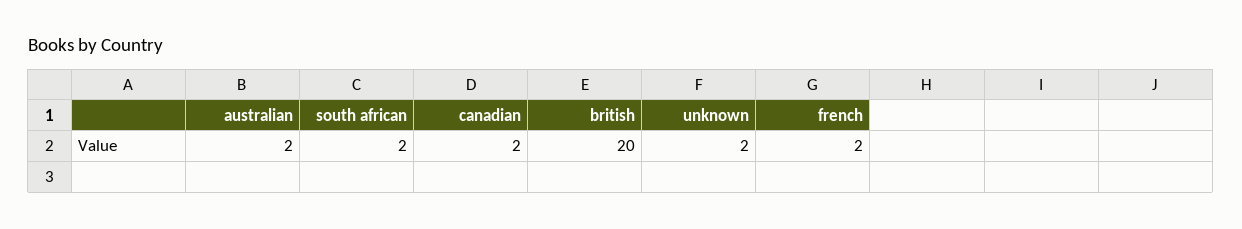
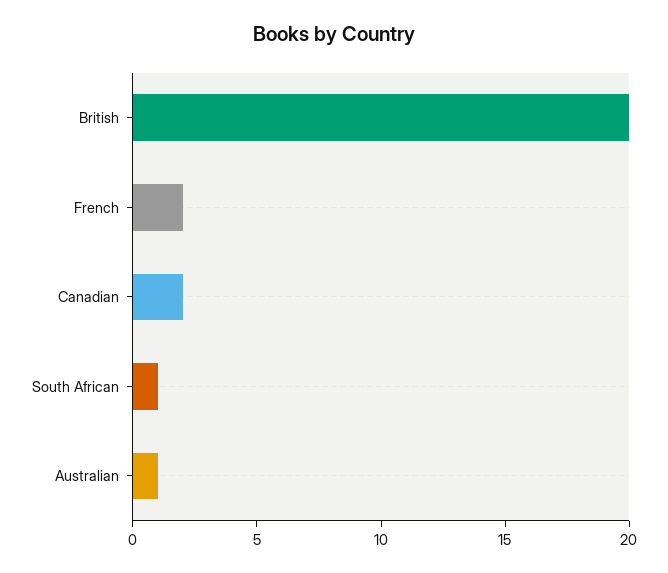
  {
-   "australian": 2,
+   "australian": 1,
-   "south african": 2,
+   "south african": 1,
    "canadian": 2,
    "british": 20,
-   "unknown": 2,
    "french": 2
  }

